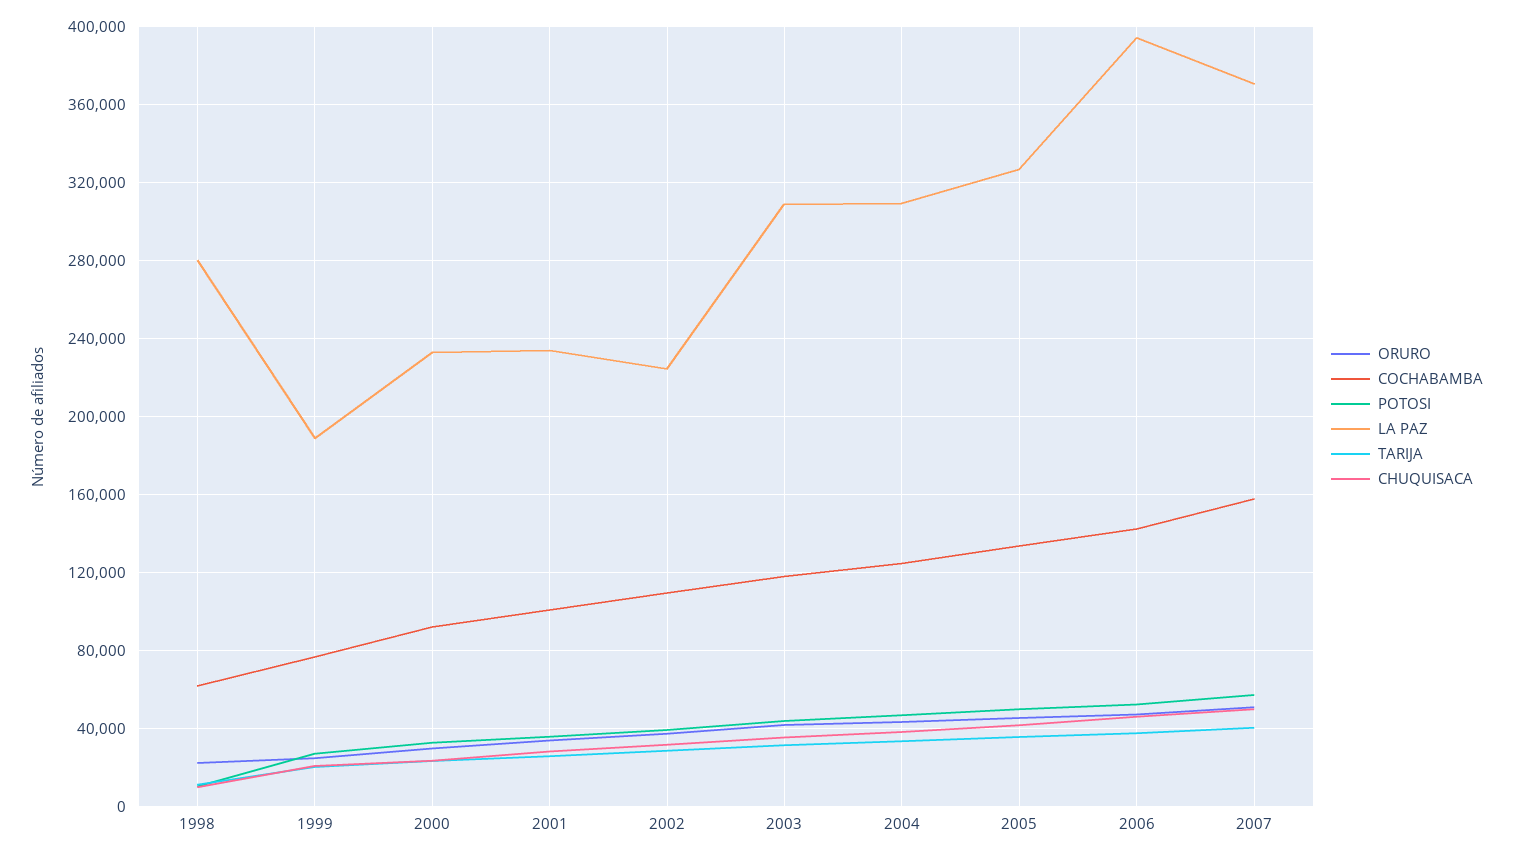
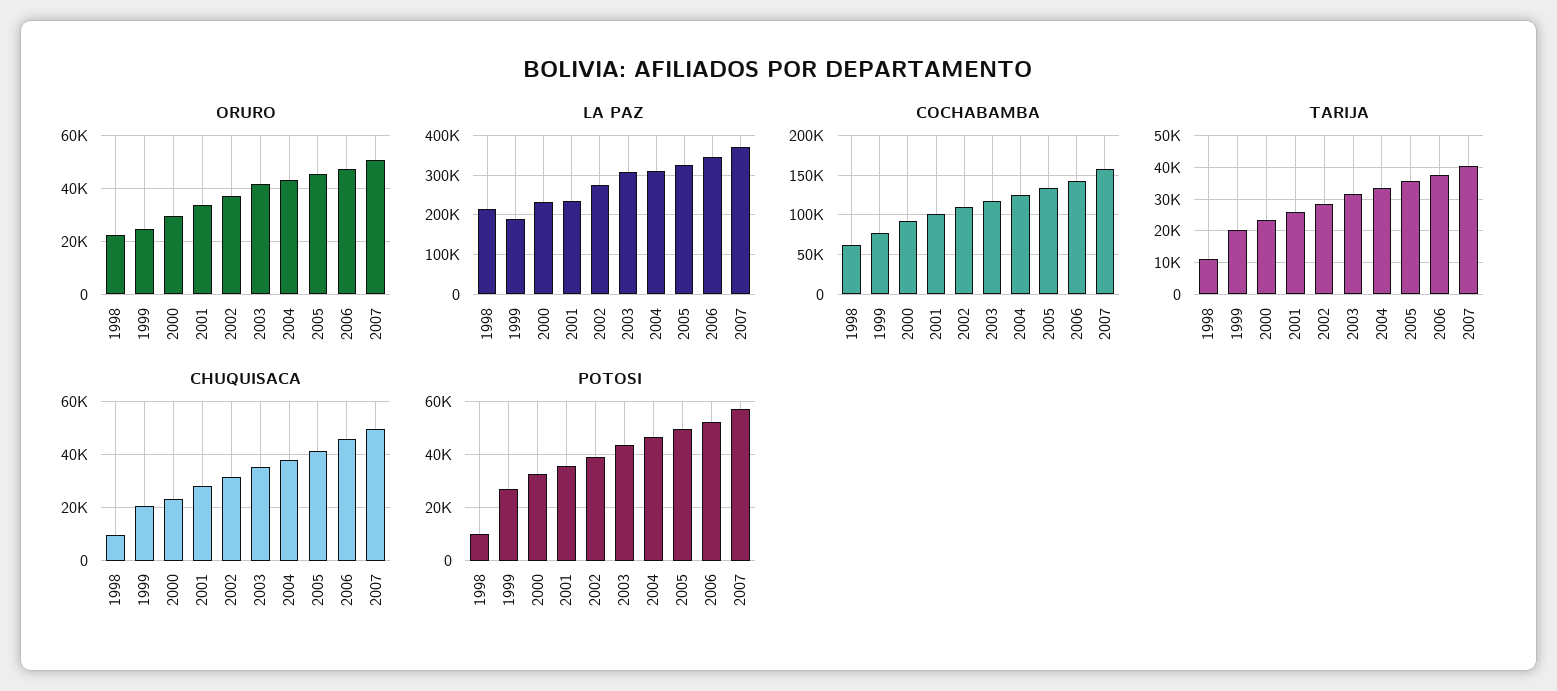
  {
    "ORURO": {
      "1998": 22500,
      "1999": 25000,
      "2000": 30000,
      "2001": 35000,
      "2002": 37500,
      "2003": 42500,
      "2004": 42500,
      "2005": 45000,
      "2006": 47500,
      "2007": 50000
    },
    "COCHABAMBA": {
      "1998": 60000,
      "1999": 75000,
      "2000": 90000,
      "2001": 100000,
      "2002": 110000,
      "2003": 120000,
      "2004": 125000,
      "2005": 135000,
      "2006": 140000,
      "2007": 160000
    },
    "POTOSI": {
      "1998": 10000,
      "1999": 27500,
      "2000": 32500,
      "2001": 35000,
      "2002": 40000,
      "2003": 45000,
      "2004": 47500,
      "2005": 50000,
      "2006": 52500,
      "2007": 57500
    },
    "LA PAZ": {
-     "1998": 280000,
+     "1998": 220000,
      "1999": 190000,
      "2000": 235000,
      "2001": 235000,
-     "2002": 225000,
+     "2002": 280000,
      "2003": 310000,
      "2004": 310000,
      "2005": 325000,
-     "2006": 395000,
+     "2006": 340000,
      "2007": 370000
    },
    "TARIJA": {
      "1998": 12000,
      "1999": 20000,
      "2000": 24000,
      "2001": 26000,
      "2002": 28000,
      "2003": 32000,
      "2004": 34000,
      "2005": 36000,
      "2006": 38000,
      "2007": 40000
    },
    "CHUQUISACA": {
      "1998": 10000,
      "1999": 20000,
      "2000": 22500,
      "2001": 27500,
      "2002": 32500,
      "2003": 35000,
      "2004": 37500,
      "2005": 42500,
      "2006": 45000,
      "2007": 50000
    }
  }

